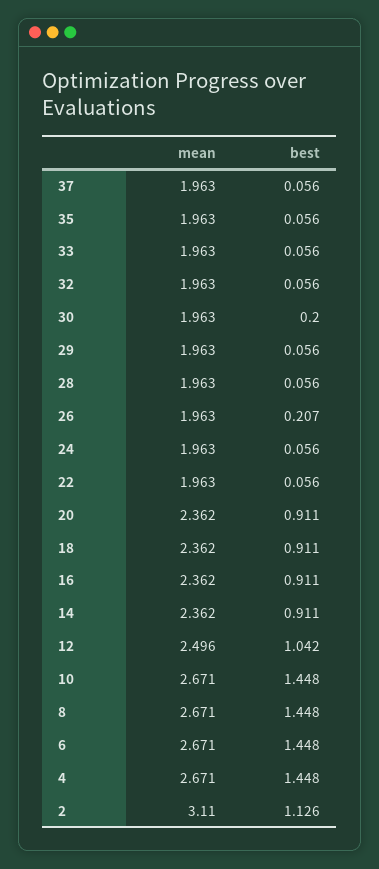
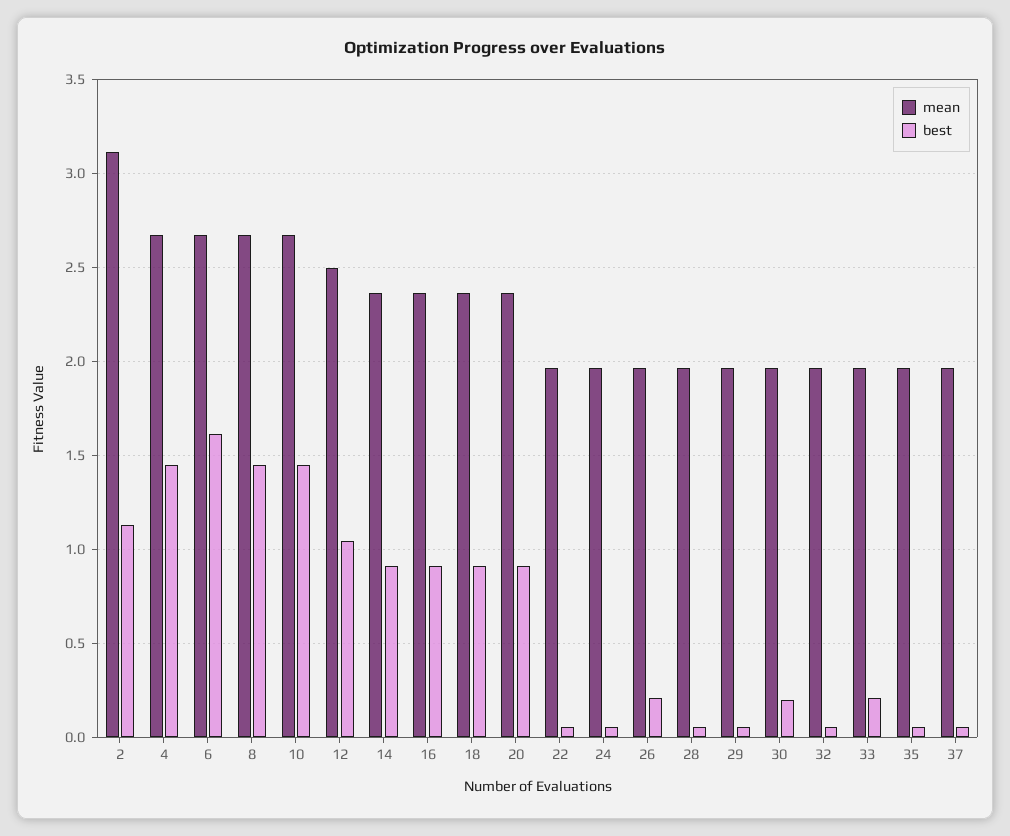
  {
    "mean": {
      "37": 1.963,
      "35": 1.963,
      "33": 1.963,
      "32": 1.963,
      "30": 1.963,
      "29": 1.963,
      "28": 1.963,
      "26": 1.963,
      "24": 1.963,
      "22": 1.963,
      "20": 2.362,
      "18": 2.362,
      "16": 2.362,
      "14": 2.362,
      "12": 2.496,
      "10": 2.671,
      "8": 2.671,
      "6": 2.671,
      "4": 2.671,
      "2": 3.11
    },
    "best": {
      "37": 0.056,
      "35": 0.056,
-     "33": 0.056,
+     "33": 0.2,
      "32": 0.056,
      "30": 0.2,
      "29": 0.056,
      "28": 0.056,
      "26": 0.207,
      "24": 0.056,
      "22": 0.056,
      "20": 0.911,
      "18": 0.911,
      "16": 0.911,
      "14": 0.911,
      "12": 1.042,
      "10": 1.448,
      "8": 1.448,
-     "6": 1.448,
+     "6": 1.6,
      "4": 1.448,
      "2": 1.126
    }
  }

